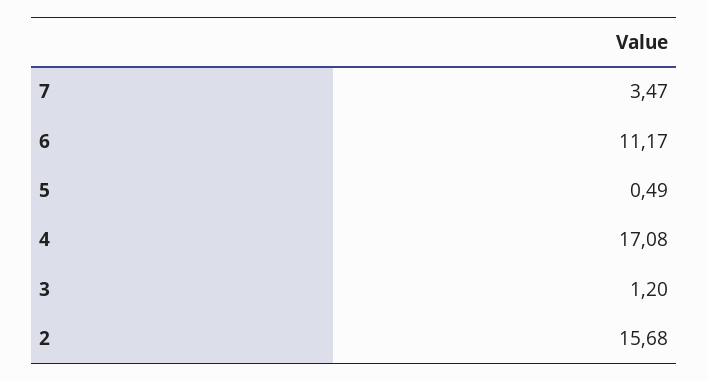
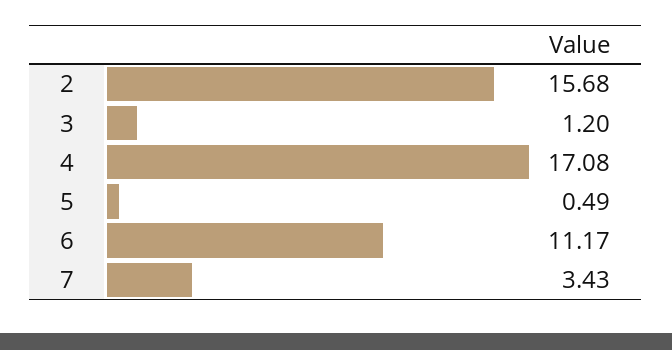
  {
-   "7": 3.47,
+   "7": 3.43,
    "6": 11.17,
    "5": 0.49,
    "4": 17.08,
    "3": 1.2,
    "2": 15.68
  }

